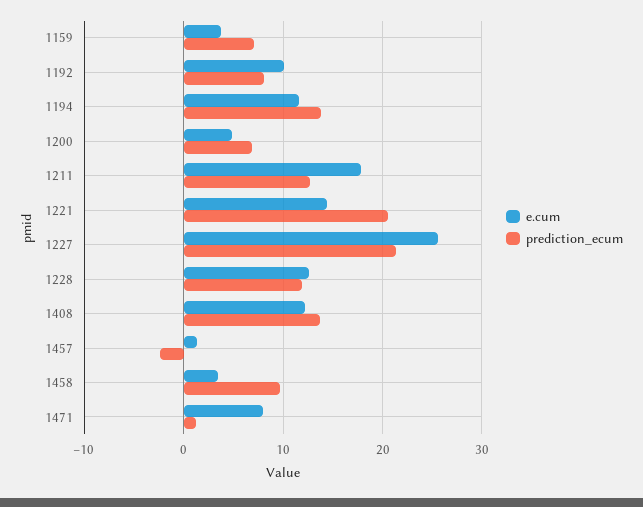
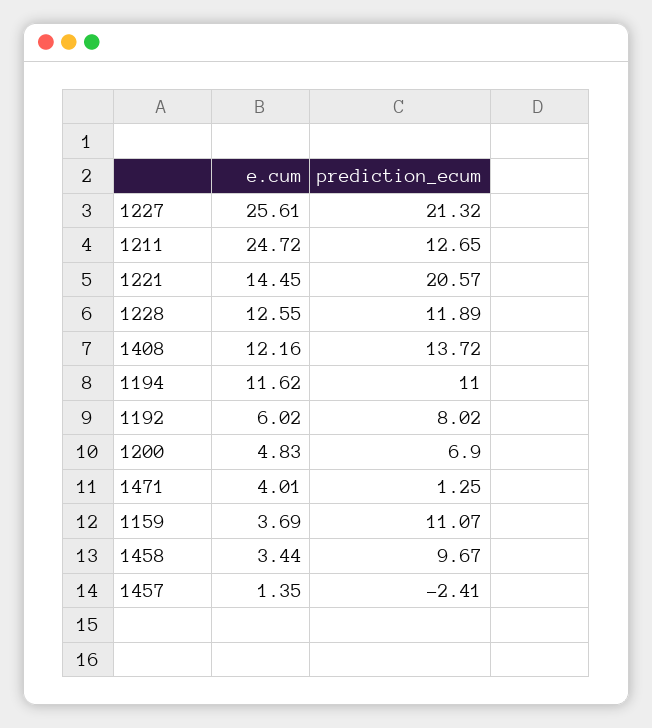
  {
    "e.cum": {
      "1159": 3.69,
-     "1192": 10,
+     "1192": 6.02,
      "1194": 11.62,
      "1200": 4.83,
-     "1211": 18,
+     "1211": 24.72,
      "1221": 14.45,
      "1227": 25.61,
      "1228": 12.55,
      "1408": 12.16,
      "1457": 1.35,
      "1458": 3.44,
-     "1471": 8
+     "1471": 4.01
    },
    "prediction_ecum": {
-     "1159": 7,
+     "1159": 11.07,
      "1192": 8.02,
-     "1194": 14,
+     "1194": 11,
      "1200": 6.9,
      "1211": 12.65,
      "1221": 20.57,
      "1227": 21.32,
      "1228": 11.89,
      "1408": 13.72,
      "1457": -2.41,
      "1458": 9.67,
      "1471": 1.25
    }
  }

